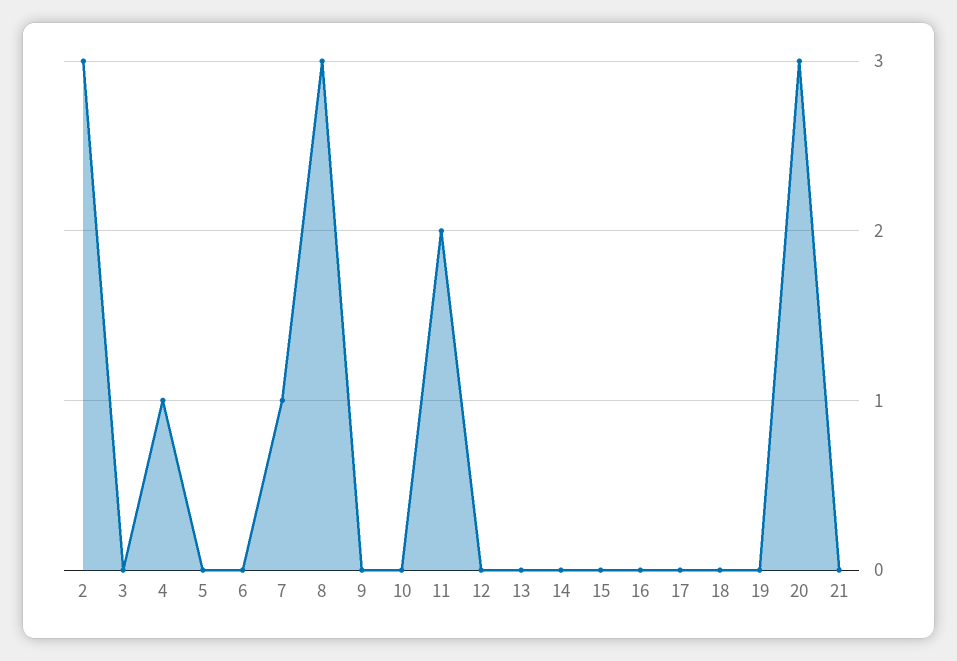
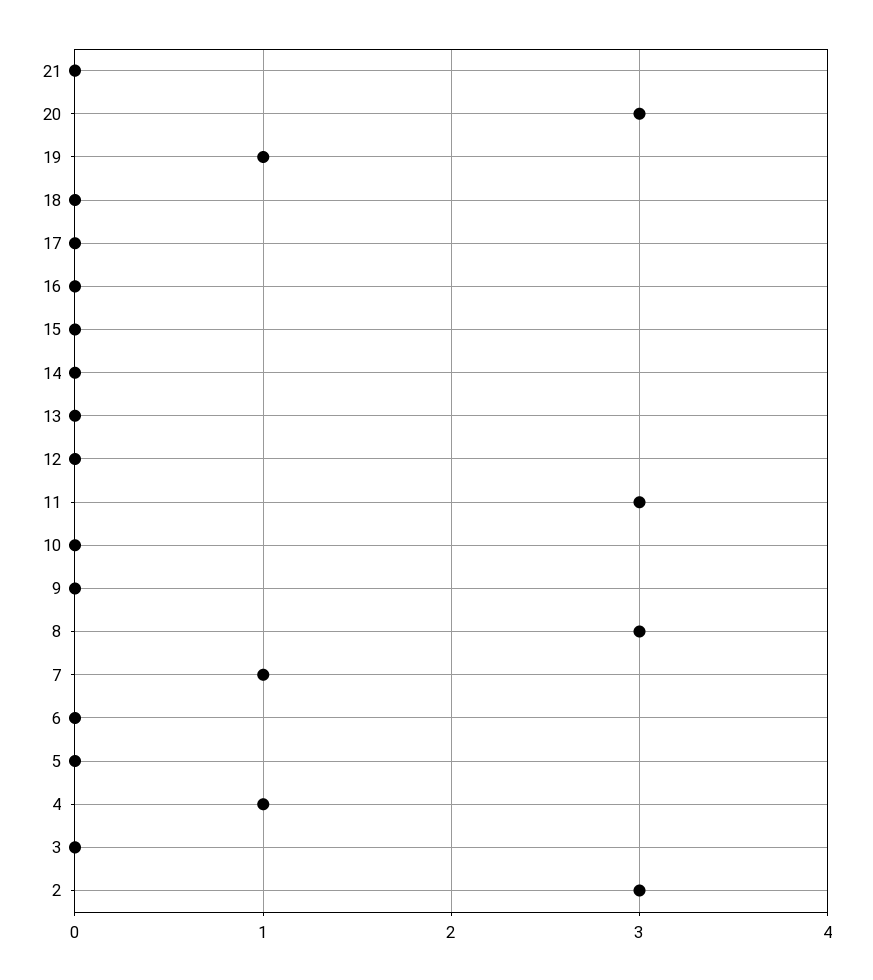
  {
    "2": 3,
    "3": 0,
    "4": 1,
    "5": 0,
    "6": 0,
    "7": 1,
    "8": 3,
    "9": 0,
    "10": 0,
-   "11": 2,
+   "11": 3,
    "12": 0,
    "13": 0,
    "14": 0,
    "15": 0,
    "16": 0,
    "17": 0,
    "18": 0,
-   "19": 0,
+   "19": 1,
    "20": 3,
    "21": 0
  }

